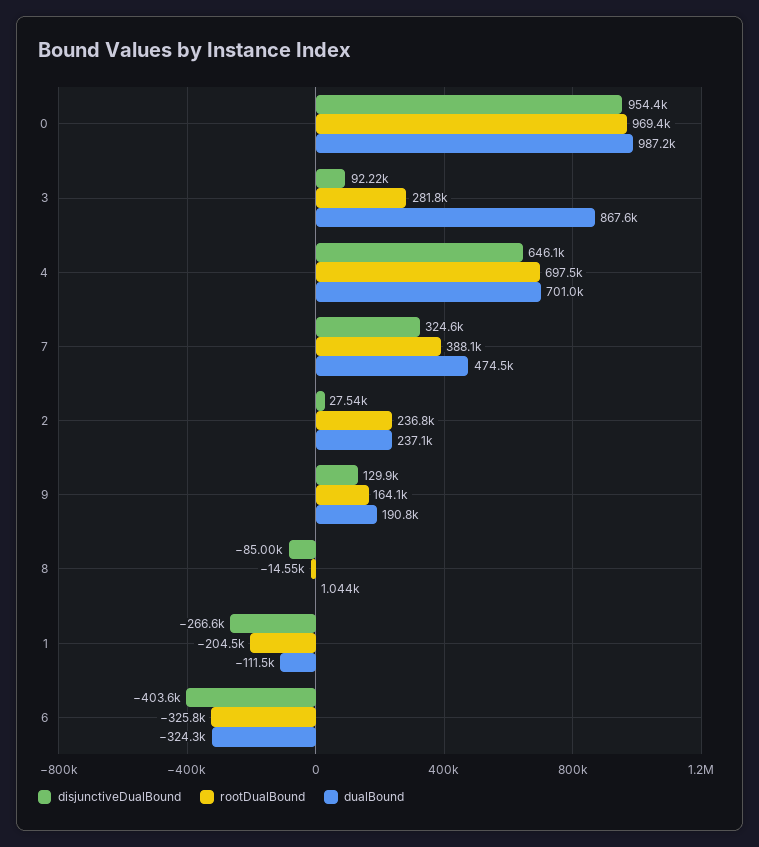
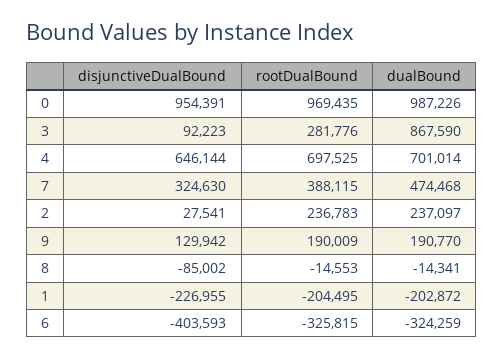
  {
    "disjunctiveDualBound": {
      "0": 954391,
      "3": 92223,
      "4": 646144,
      "7": 324630,
      "2": 27541,
      "9": 129942,
      "8": -85002,
-     "1": -266600,
+     "1": -226955,
      "6": -403593
    },
    "rootDualBound": {
      "0": 969435,
      "3": 281776,
      "4": 697525,
      "7": 388115,
      "2": 236783,
-     "9": 164100,
+     "9": 190009,
      "8": -14553,
      "1": -204495,
      "6": -325815
    },
    "dualBound": {
      "0": 987226,
      "3": 867590,
      "4": 701014,
      "7": 474468,
      "2": 237097,
      "9": 190770,
-     "8": 1044,
+     "8": -14341,
-     "1": -111500,
+     "1": -202872,
      "6": -324259
    }
  }

